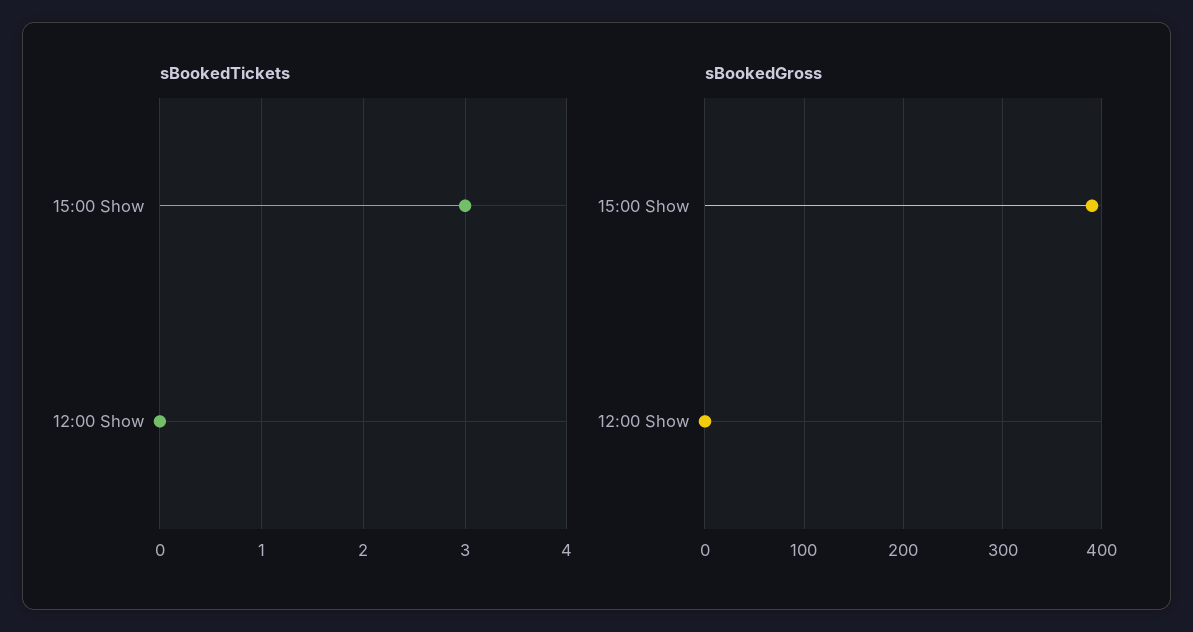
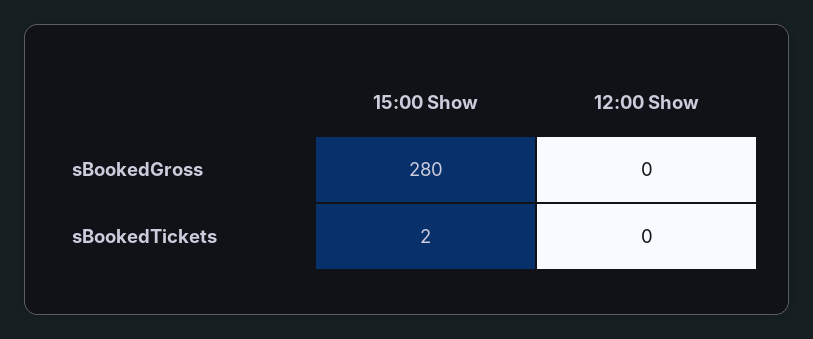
  {
    "sBookedTickets": {
-     "15:00 Show": 3,
+     "15:00 Show": 2,
      "12:00 Show": 0
    },
    "sBookedGross": {
-     "15:00 Show": 390,
+     "15:00 Show": 280,
      "12:00 Show": 0
    }
  }

